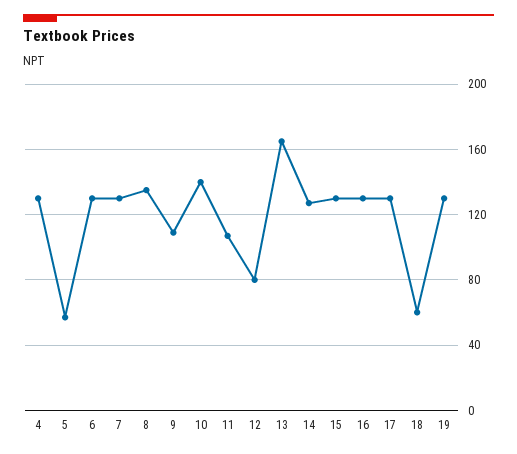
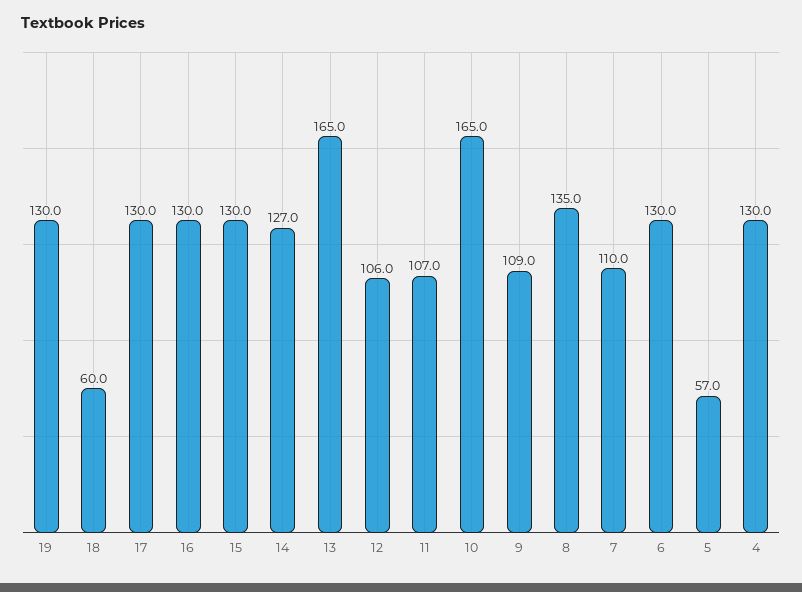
  {
    "4": 130,
    "5": 57,
    "6": 130,
-   "7": 130,
+   "7": 110,
    "8": 135,
    "9": 109,
-   "10": 140,
+   "10": 165,
    "11": 107,
-   "12": 80,
+   "12": 106,
    "13": 165,
    "14": 127,
    "15": 130,
    "16": 130,
    "17": 130,
    "18": 60,
    "19": 130
  }

